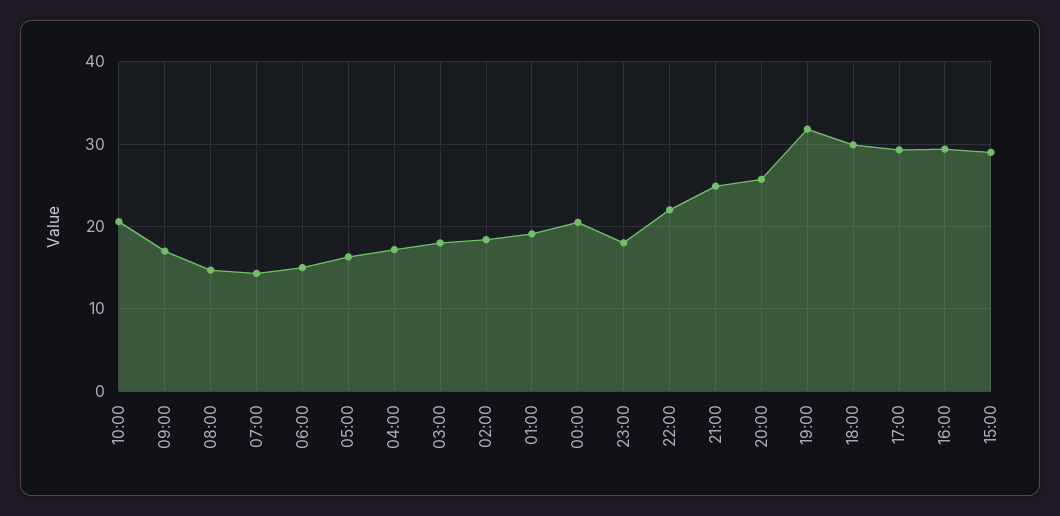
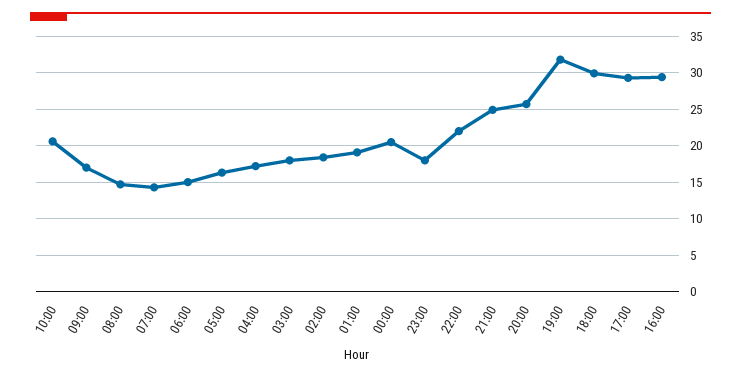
  {
    "10:00": 21,
    "09:00": 17,
    "08:00": 15,
    "07:00": 14,
    "06:00": 15,
    "05:00": 16,
    "04:00": 17,
    "03:00": 18,
    "02:00": 18,
    "01:00": 19,
    "00:00": 21,
    "23:00": 18,
    "22:00": 22,
    "21:00": 25,
    "20:00": 26,
    "19:00": 32,
    "18:00": 30,
    "17:00": 29,
-   "16:00": 29,
+   "16:00": 29
-   "15:00": 29
  }

